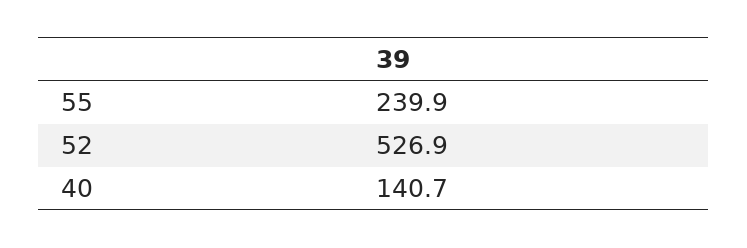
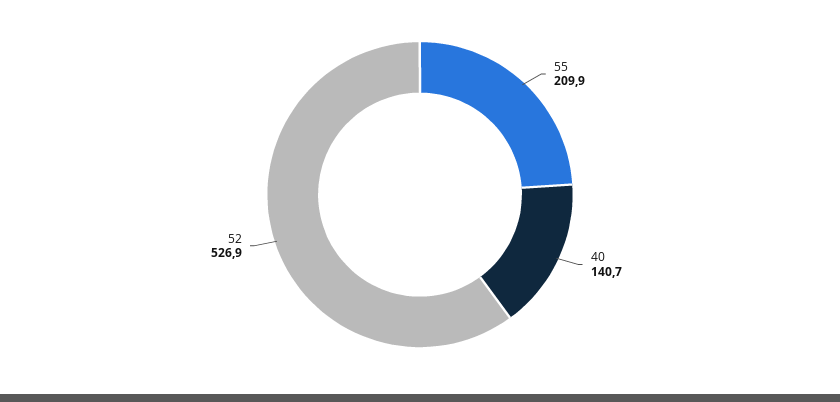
  {
-   "55": 239.9,
+   "55": 209.9,
    "52": 526.9,
    "40": 140.7
  }

